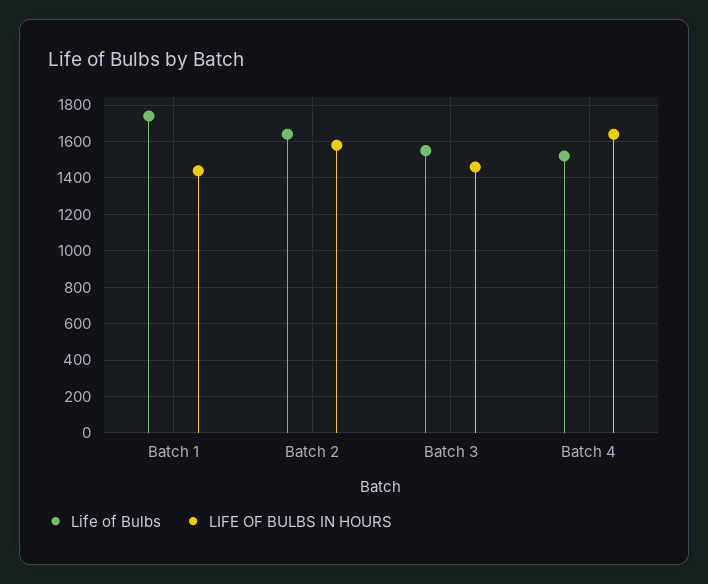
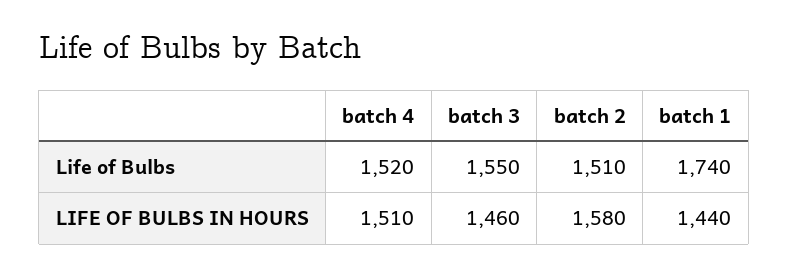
  {
    "Life of Bulbs": {
      "Batch 1": 1740,
-     "Batch 2": 1650,
+     "Batch 2": 1510,
      "Batch 3": 1550,
      "Batch 4": 1520
    },
    "LIFE OF BULBS IN HOURS": {
      "Batch 1": 1440,
      "Batch 2": 1580,
      "Batch 3": 1460,
-     "Batch 4": 1650
+     "Batch 4": 1510
    }
  }

